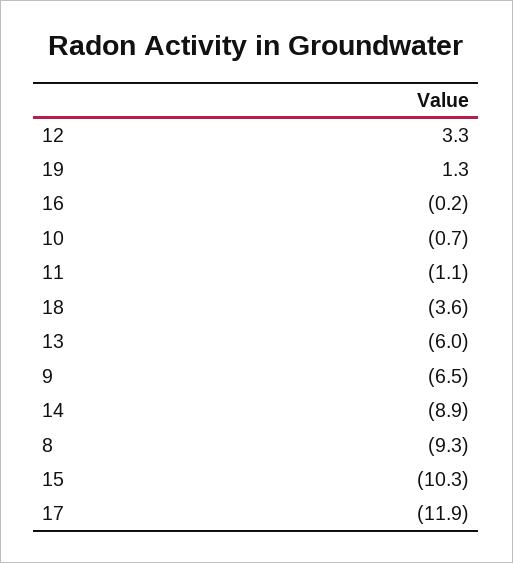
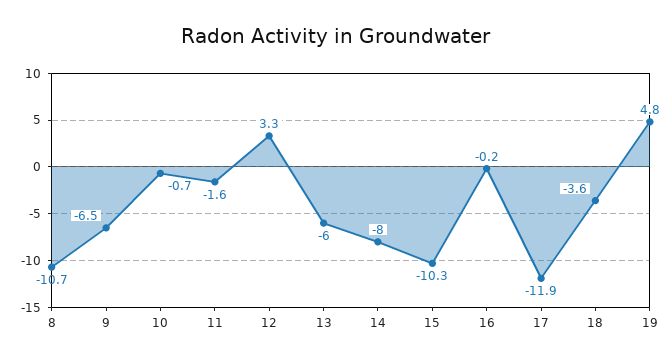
  {
    "12": 3.3,
-   "19": 1.3,
+   "19": 4.8,
    "16": -0.2,
    "10": -0.7,
-   "11": -1.1,
+   "11": -1.6,
    "18": -3.6,
    "13": -6,
    "9": -6.5,
-   "14": -8.9,
+   "14": -8,
-   "8": -9.3,
+   "8": -10.7,
    "15": -10.3,
    "17": -11.9
  }

